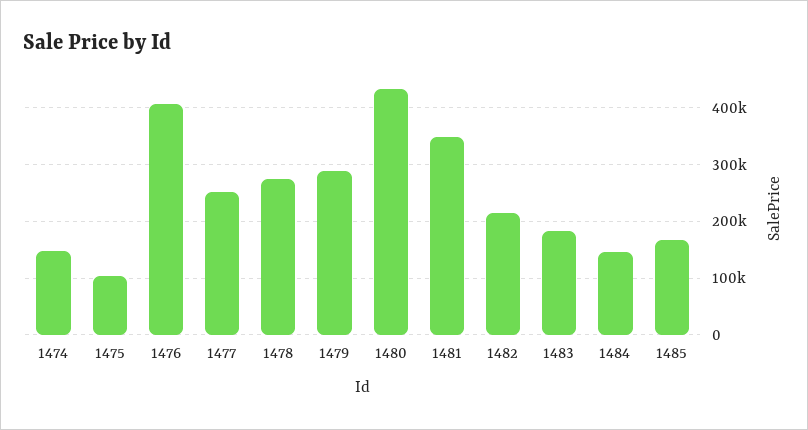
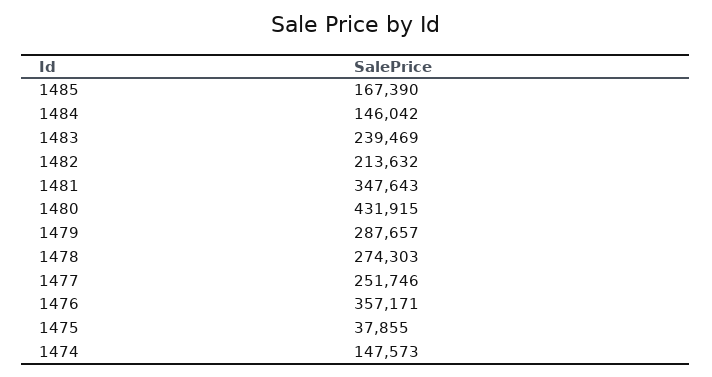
  {
    "1474": 147573,
-   "1475": 100000,
+   "1475": 37855,
-   "1476": 400000,
+   "1476": 357171,
    "1477": 251746,
    "1478": 274303,
    "1479": 287657,
    "1480": 431915,
    "1481": 347643,
    "1482": 213632,
-   "1483": 180000,
+   "1483": 239469,
    "1484": 146042,
    "1485": 167390
  }

